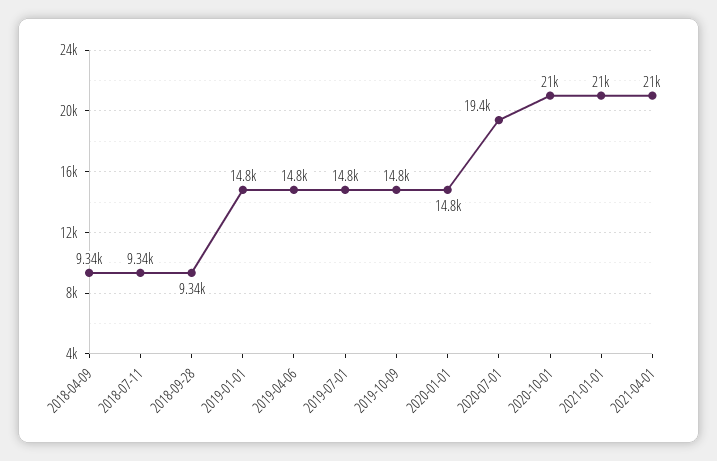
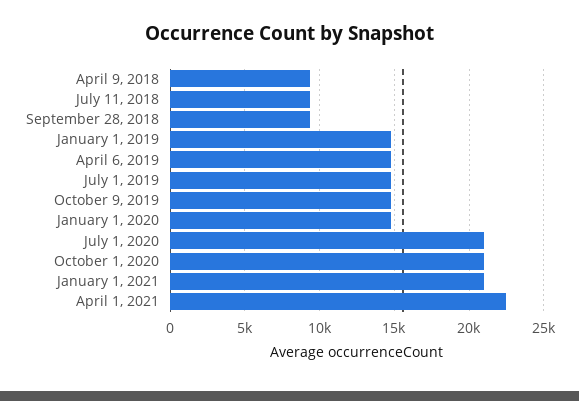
  {
    "2018-04-09": 9340,
    "2018-07-11": 9340,
    "2018-09-28": 9340,
    "2019-01-01": 14800,
    "2019-04-06": 14800,
    "2019-07-01": 14800,
    "2019-10-09": 14800,
    "2020-01-01": 14800,
-   "2020-07-01": 19400,
+   "2020-07-01": 21000,
    "2020-10-01": 21000,
    "2021-01-01": 21000,
-   "2021-04-01": 21000
+   "2021-04-01": 22500
  }

